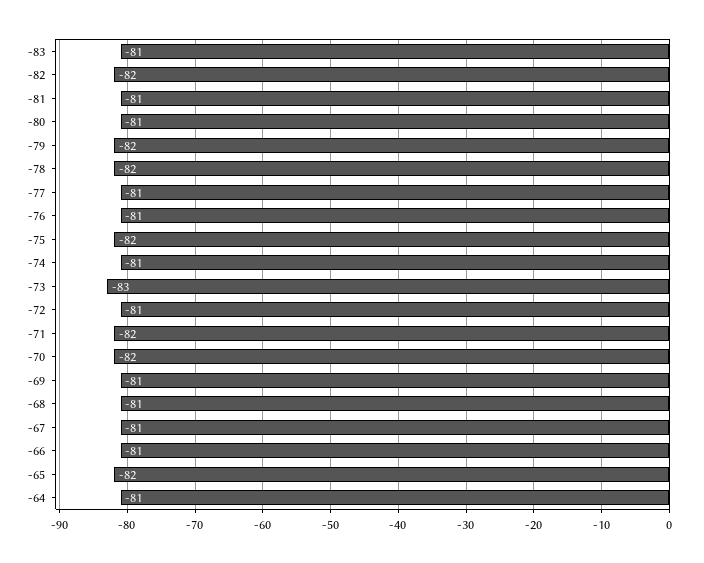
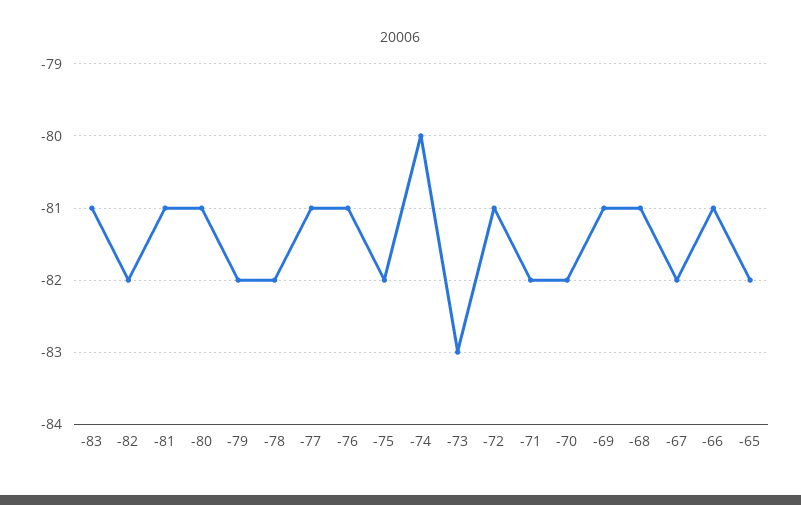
  {
    "-83": -81,
    "-82": -82,
    "-81": -81,
    "-80": -81,
    "-79": -82,
    "-78": -82,
    "-77": -81,
    "-76": -81,
    "-75": -82,
-   "-74": -81,
+   "-74": -80,
    "-73": -83,
    "-72": -81,
    "-71": -82,
    "-70": -82,
    "-69": -81,
    "-68": -81,
-   "-67": -81,
+   "-67": -82,
    "-66": -81,
-   "-65": -82,
+   "-65": -82
-   "-64": -81
  }

